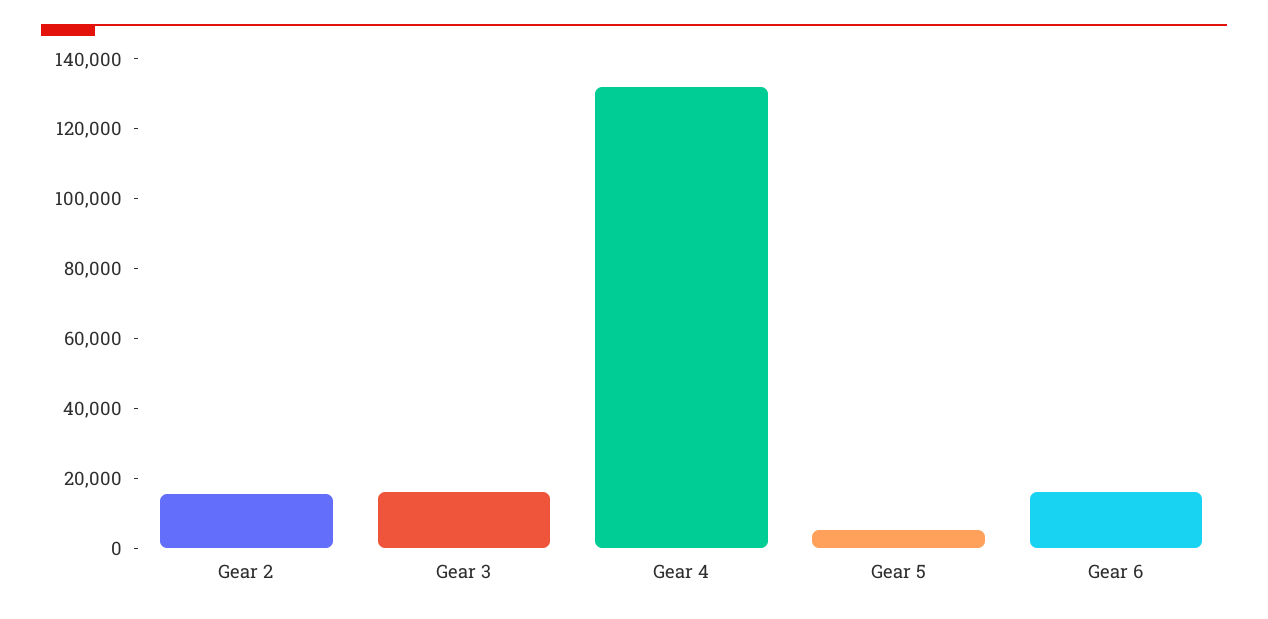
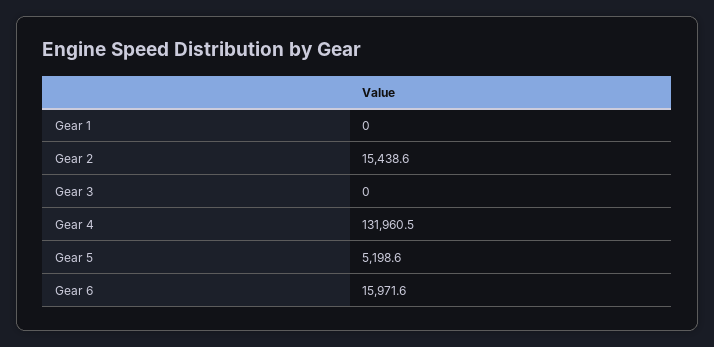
  {
    "Gear 2": 15438.6,
-   "Gear 3": 15000,
+   "Gear 3": 0,
    "Gear 4": 131960.5,
    "Gear 5": 5198.6,
-   "Gear 6": 15971.6
+   "Gear 6": 15971.6,
+   "Gear 1": 0
  }

